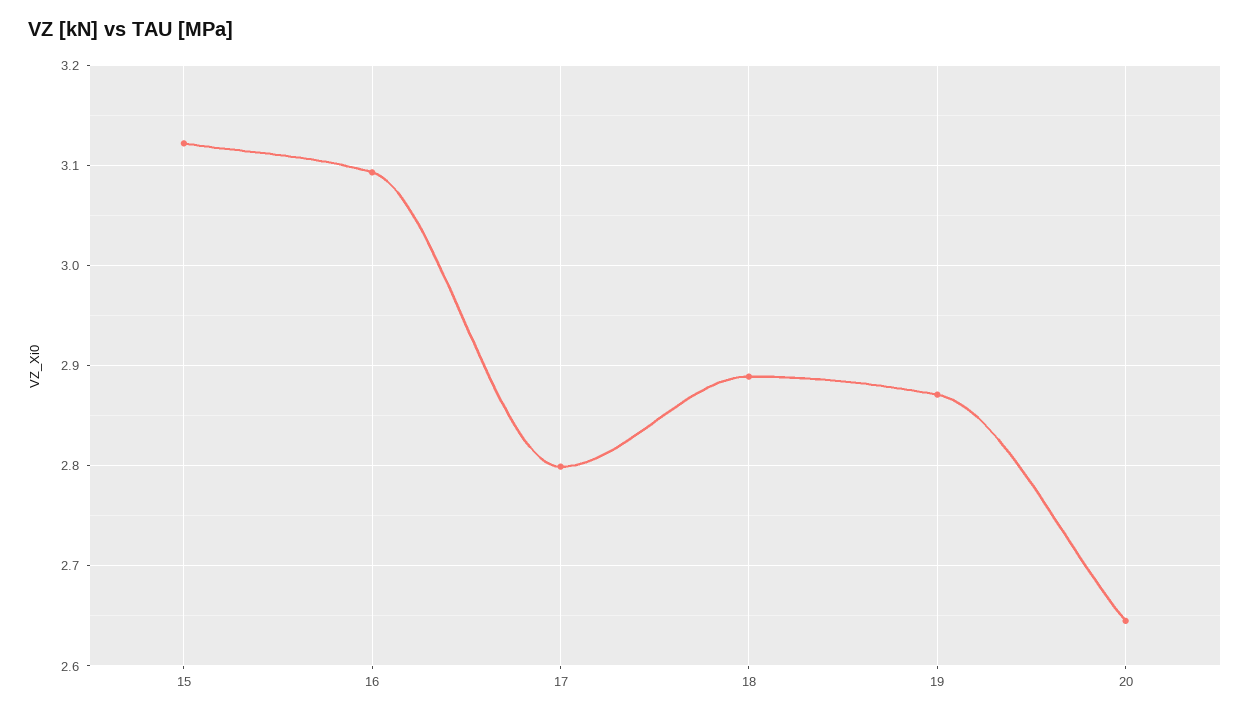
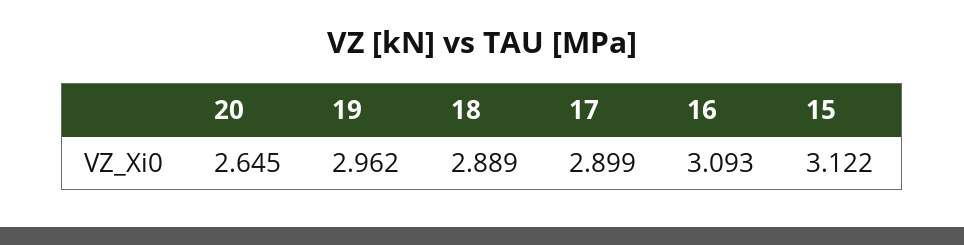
  {
    "15": 3.122,
    "16": 3.093,
-   "17": 2.8,
+   "17": 2.899,
    "18": 2.889,
-   "19": 2.87,
+   "19": 2.962,
    "20": 2.645
  }

